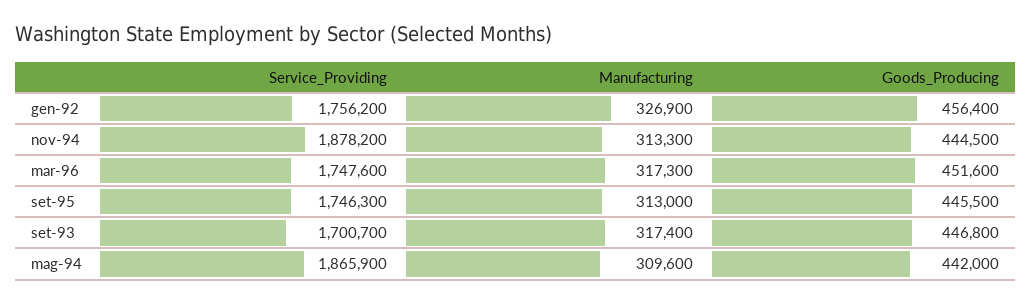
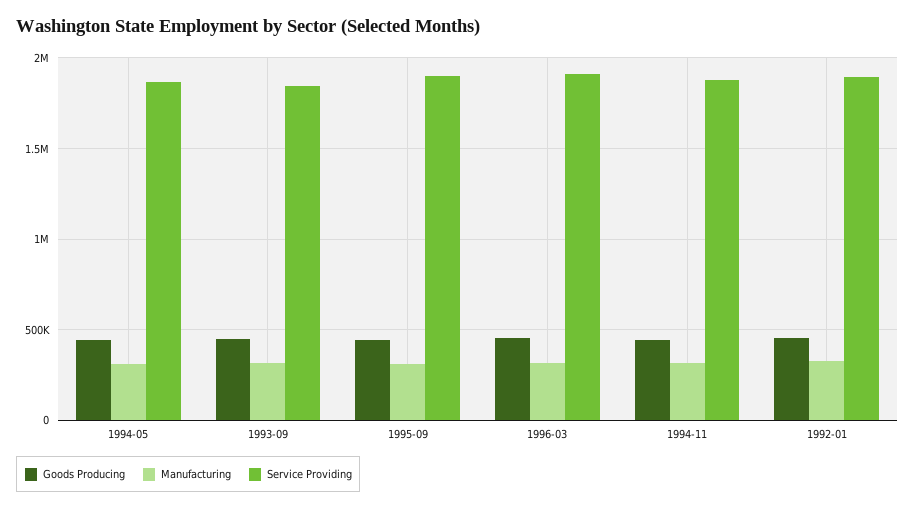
  {
    "Service_Providing": {
-     "gen-92": 1756200,
+     "gen-92": 1900000,
      "nov-94": 1878200,
-     "mar-96": 1747600,
+     "mar-96": 1900000,
-     "set-95": 1746300,
+     "set-95": 1900000,
-     "set-93": 1700700,
+     "set-93": 1850000,
      "mag-94": 1865900
    },
    "Manufacturing": {
      "gen-92": 326900,
      "nov-94": 313300,
      "mar-96": 317300,
      "set-95": 313000,
      "set-93": 317400,
      "mag-94": 309600
    },
    "Goods_Producing": {
      "gen-92": 456400,
      "nov-94": 444500,
      "mar-96": 451600,
      "set-95": 445500,
      "set-93": 446800,
      "mag-94": 442000
    }
  }

